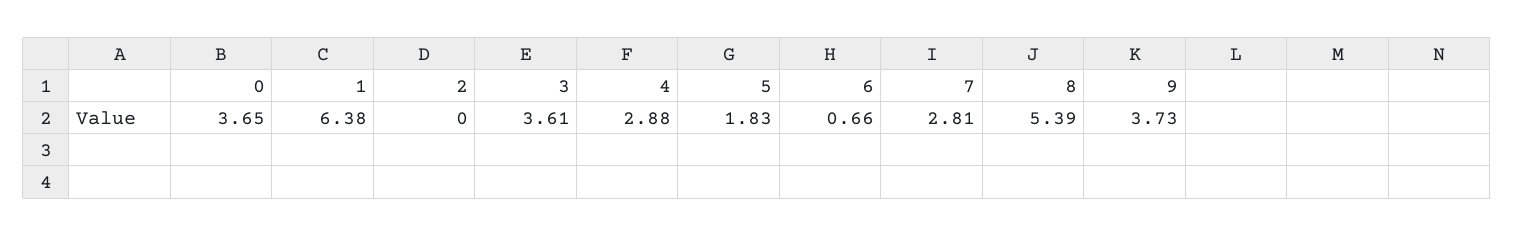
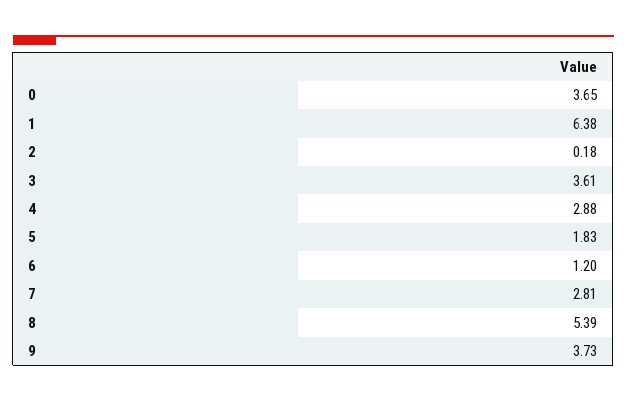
  {
    "0": 3.65,
    "1": 6.38,
-   "2": 0,
+   "2": 0.18,
    "3": 3.61,
    "4": 2.88,
    "5": 1.83,
-   "6": 0.66,
+   "6": 1.2,
    "7": 2.81,
    "8": 5.39,
    "9": 3.73
  }

